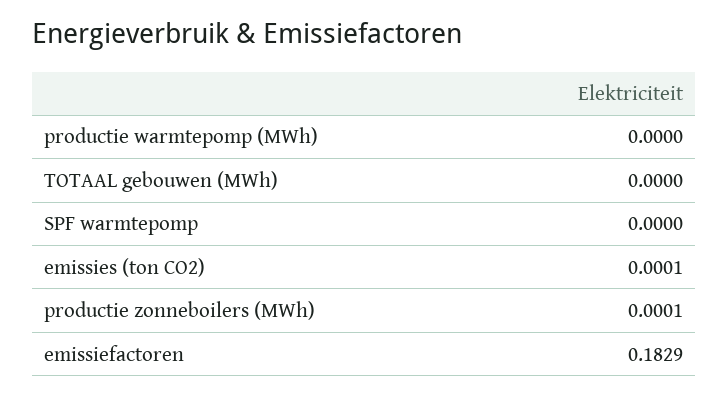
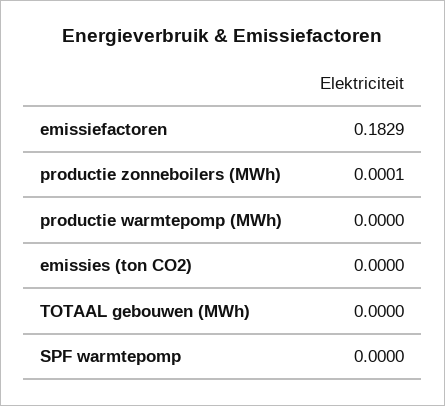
  {
    "productie warmtepomp (MWh)": 0,
    "TOTAAL gebouwen (MWh)": 0,
    "SPF warmtepomp": 0,
-   "emissies (ton CO2)": 0.0001,
+   "emissies (ton CO2)": 0,
    "productie zonneboilers (MWh)": 0.0001,
    "emissiefactoren": 0.1829
  }

